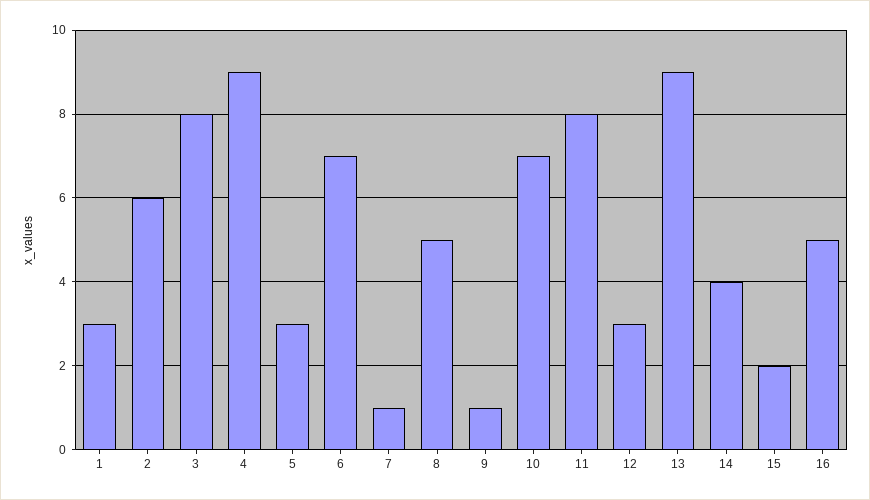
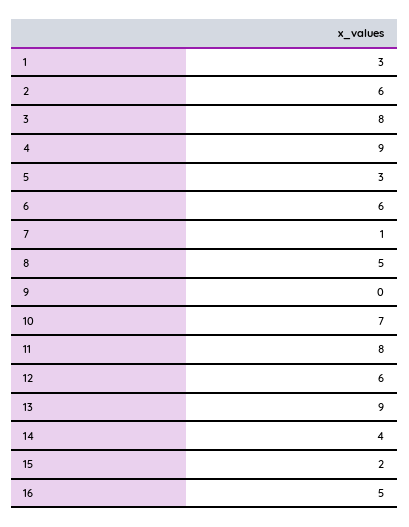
  {
    "1": 3,
    "2": 6,
    "3": 8,
    "4": 9,
    "5": 3,
-   "6": 7,
+   "6": 6,
    "7": 1,
    "8": 5,
-   "9": 1,
+   "9": 0,
    "10": 7,
    "11": 8,
-   "12": 3,
+   "12": 6,
    "13": 9,
    "14": 4,
    "15": 2,
    "16": 5
  }

